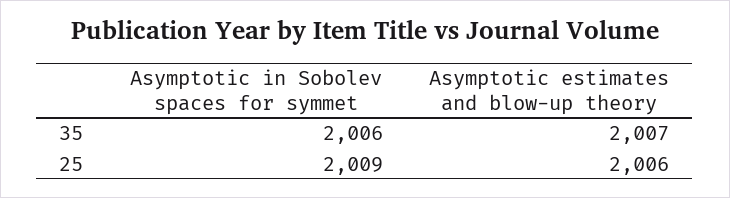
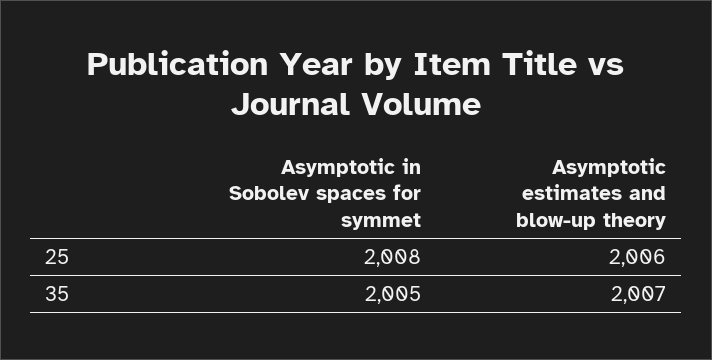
  {
    "Asymptotic in Sobolev spaces for symmet": {
-     "35": 2006,
+     "35": 2005,
-     "25": 2009
+     "25": 2008
    },
    "Asymptotic estimates and blow-up theory": {
      "35": 2007,
      "25": 2006
    }
  }

